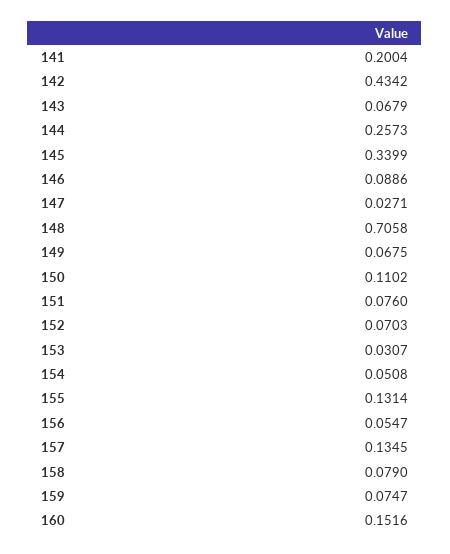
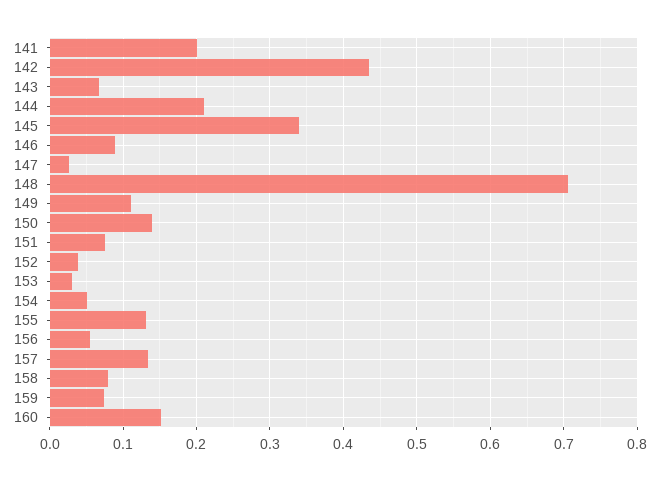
  {
    "141": 0.2004,
    "142": 0.4342,
    "143": 0.0679,
-   "144": 0.2573,
+   "144": 0.21,
    "145": 0.3399,
    "146": 0.0886,
    "147": 0.0271,
    "148": 0.7058,
-   "149": 0.0675,
+   "149": 0.11,
-   "150": 0.1102,
+   "150": 0.14,
    "151": 0.076,
-   "152": 0.0703,
+   "152": 0.04,
    "153": 0.0307,
    "154": 0.0508,
    "155": 0.1314,
    "156": 0.0547,
    "157": 0.1345,
    "158": 0.079,
    "159": 0.0747,
    "160": 0.1516
  }

